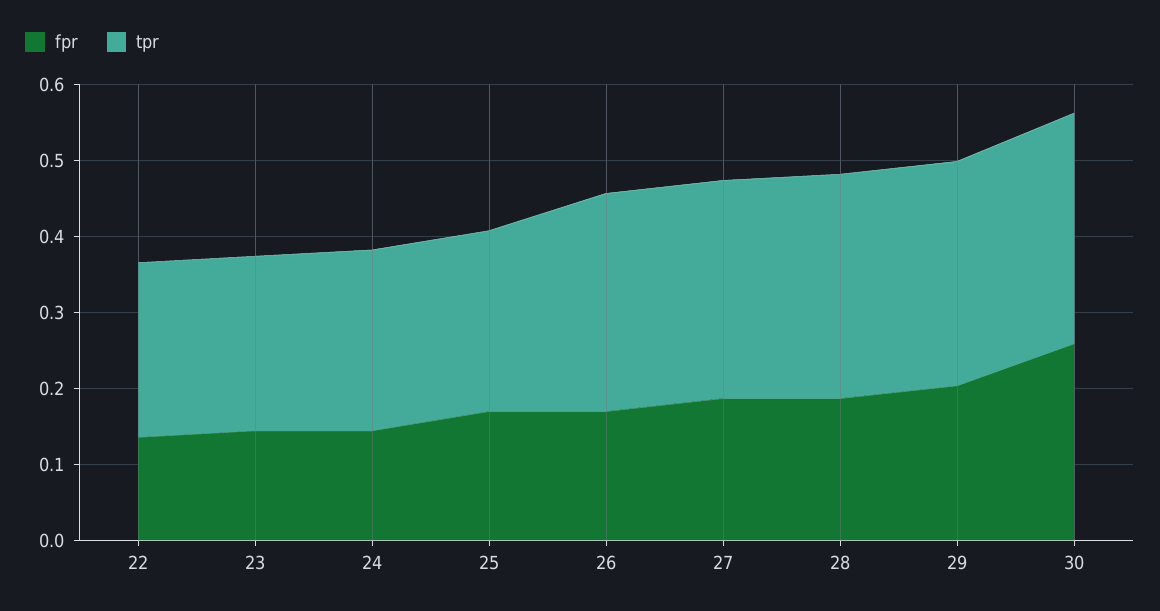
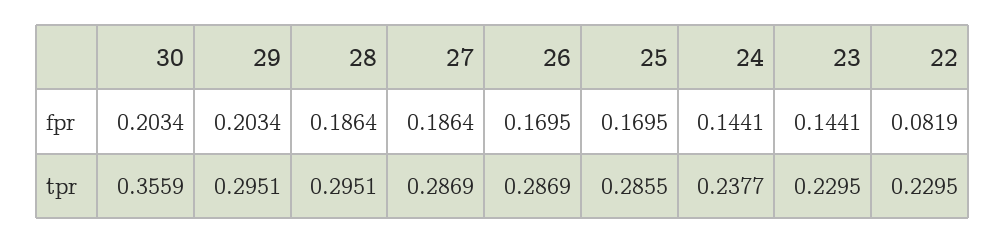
  {
    "fpr": {
-     "22": 0.14,
+     "22": 0.0819,
      "23": 0.1441,
      "24": 0.1441,
      "25": 0.1695,
      "26": 0.1695,
      "27": 0.1864,
      "28": 0.1864,
      "29": 0.2034,
-     "30": 0.26
+     "30": 0.2034
    },
    "tpr": {
      "22": 0.2295,
      "23": 0.2295,
      "24": 0.2377,
-     "25": 0.24,
+     "25": 0.2855,
      "26": 0.2869,
      "27": 0.2869,
      "28": 0.2951,
      "29": 0.2951,
-     "30": 0.3
+     "30": 0.3559
    }
  }

